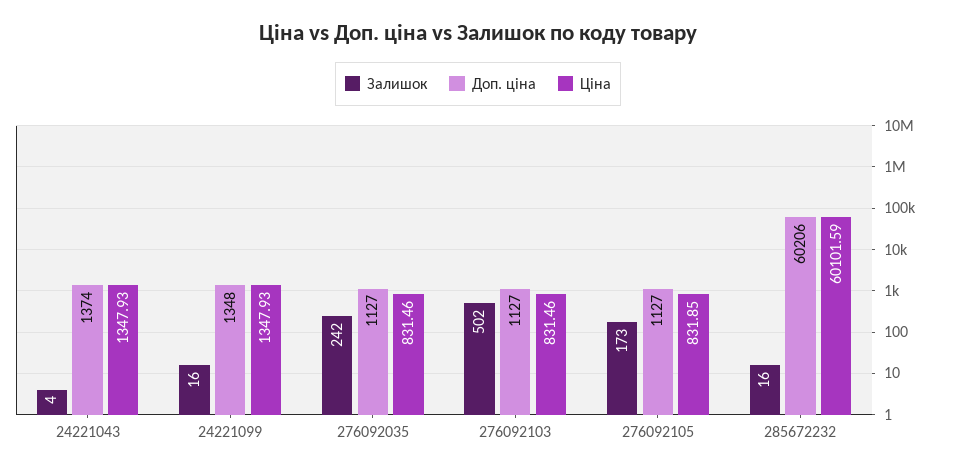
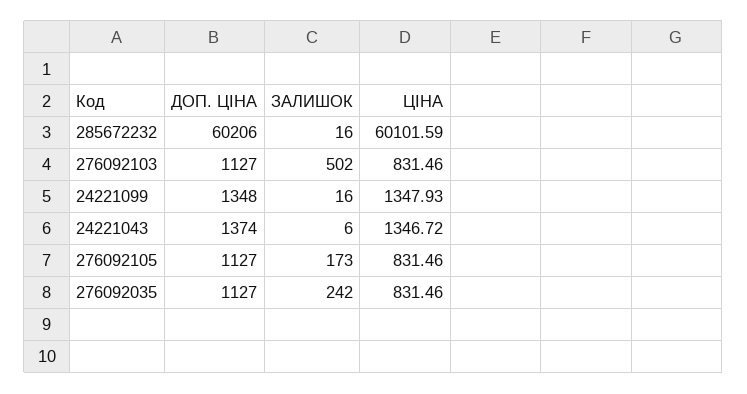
  {
    "Залишок": {
-     "24221043": 4,
+     "24221043": 6,
      "24221099": 16,
      "276092035": 242,
      "276092103": 502,
      "276092105": 173,
      "285672232": 16
    },
    "Доп. ціна": {
      "24221043": 1374,
      "24221099": 1348,
      "276092035": 1127,
      "276092103": 1127,
      "276092105": 1127,
      "285672232": 60206
    },
    "Ціна": {
-     "24221043": 1347.93,
+     "24221043": 1346.72,
      "24221099": 1347.93,
      "276092035": 831.46,
      "276092103": 831.46,
-     "276092105": 831.85,
+     "276092105": 831.46,
      "285672232": 60101.59
    }
  }

